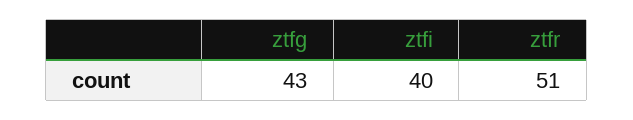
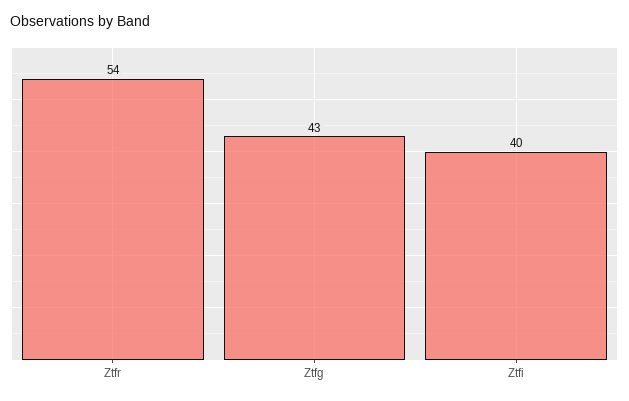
  {
    "ztfg": 43,
    "ztfi": 40,
-   "ztfr": 51
+   "ztfr": 54
  }

